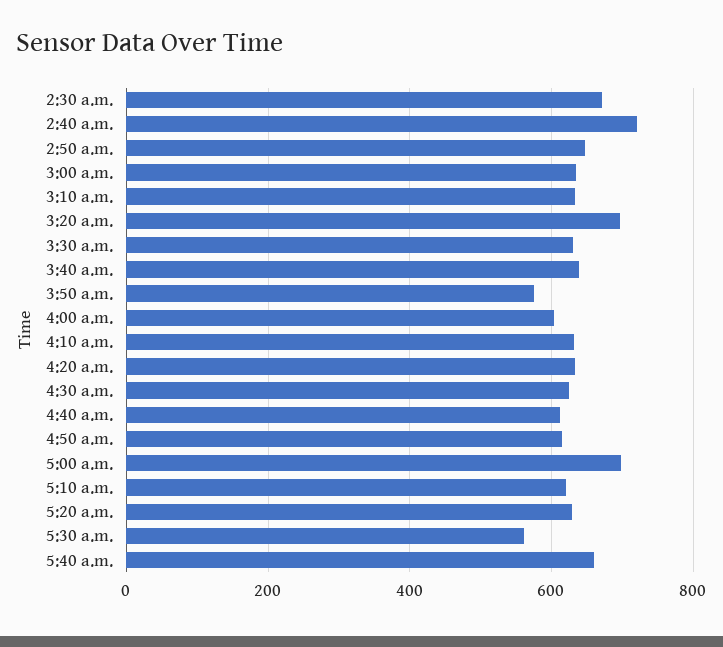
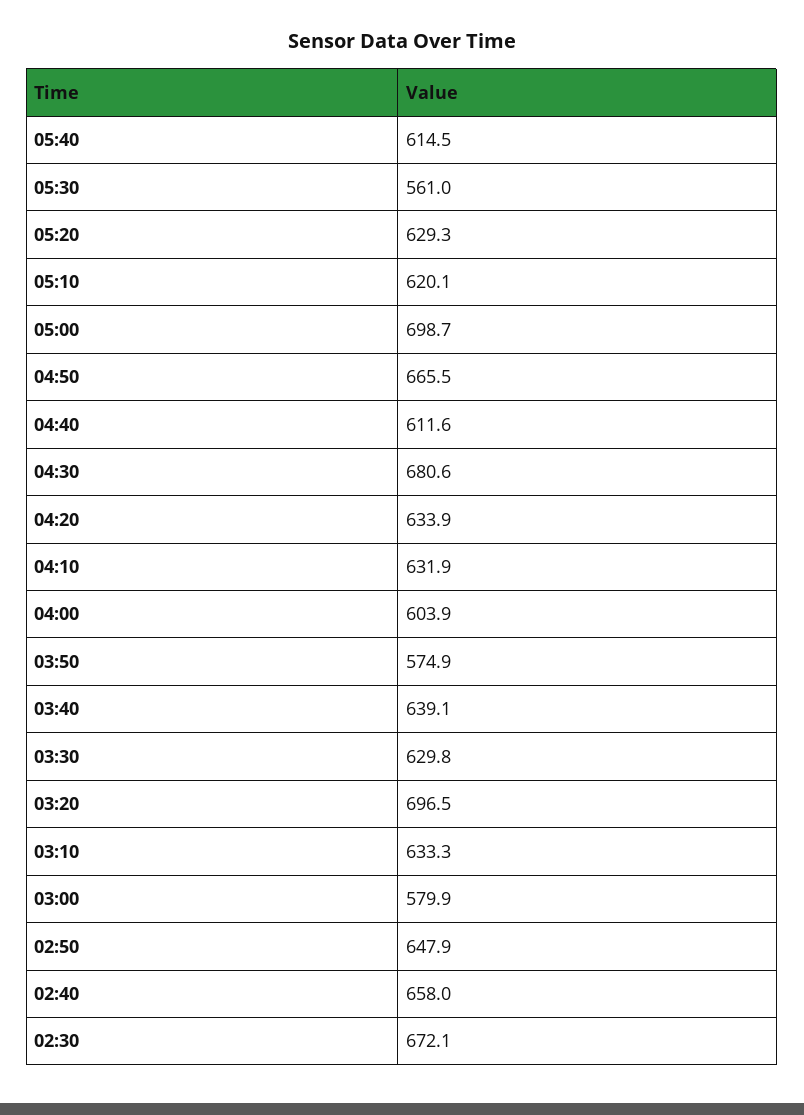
  {
    "2:30 a.m.": 672.1,
-   "2:40 a.m.": 720,
+   "2:40 a.m.": 658,
    "2:50 a.m.": 647.9,
-   "3:00 a.m.": 640,
+   "3:00 a.m.": 579.9,
    "3:10 a.m.": 633.3,
    "3:20 a.m.": 696.5,
    "3:30 a.m.": 629.8,
    "3:40 a.m.": 639.1,
    "3:50 a.m.": 574.9,
    "4:00 a.m.": 603.9,
    "4:10 a.m.": 631.9,
    "4:20 a.m.": 633.9,
-   "4:30 a.m.": 620,
+   "4:30 a.m.": 680.6,
    "4:40 a.m.": 611.6,
-   "4:50 a.m.": 620,
+   "4:50 a.m.": 665.5,
    "5:00 a.m.": 698.7,
    "5:10 a.m.": 620.1,
    "5:20 a.m.": 629.3,
    "5:30 a.m.": 561,
-   "5:40 a.m.": 660
+   "5:40 a.m.": 614.5
  }

